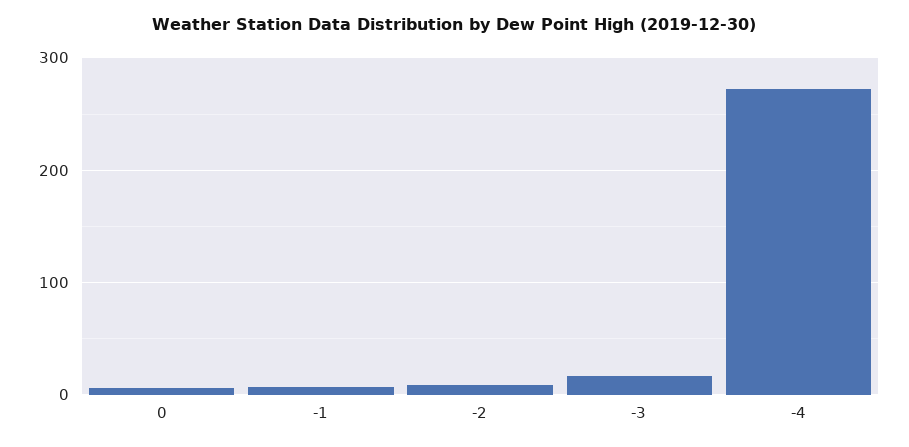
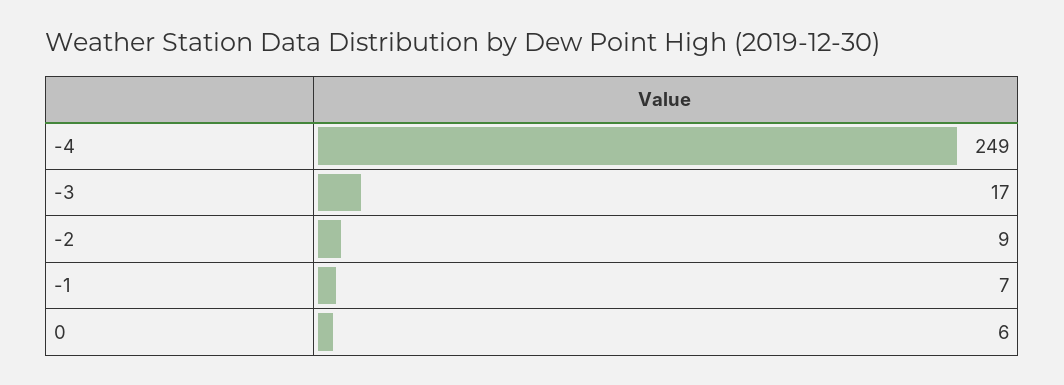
  {
    "0": 6,
    "-1": 7,
    "-2": 9,
    "-3": 17,
-   "-4": 270
+   "-4": 249
  }

